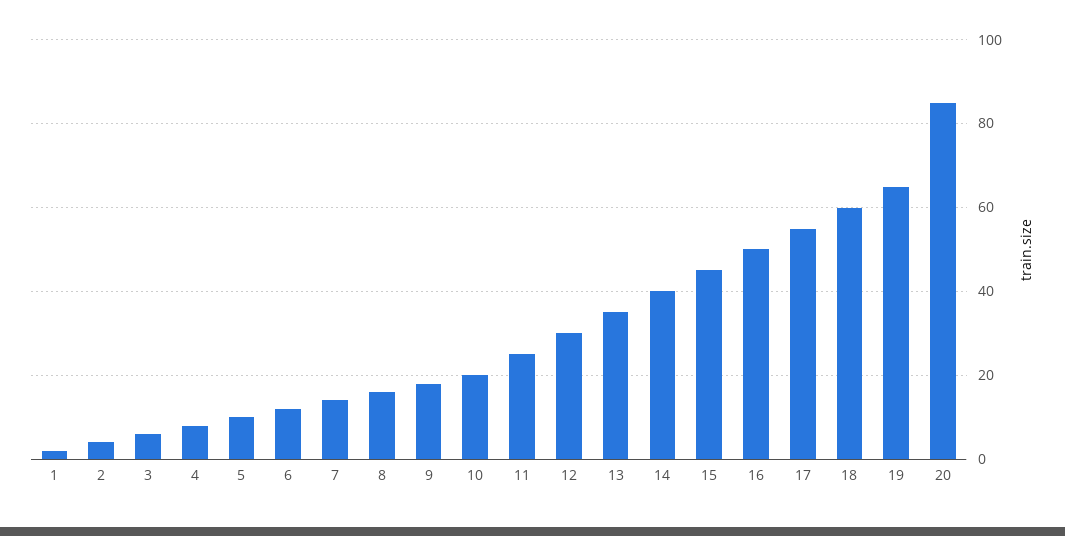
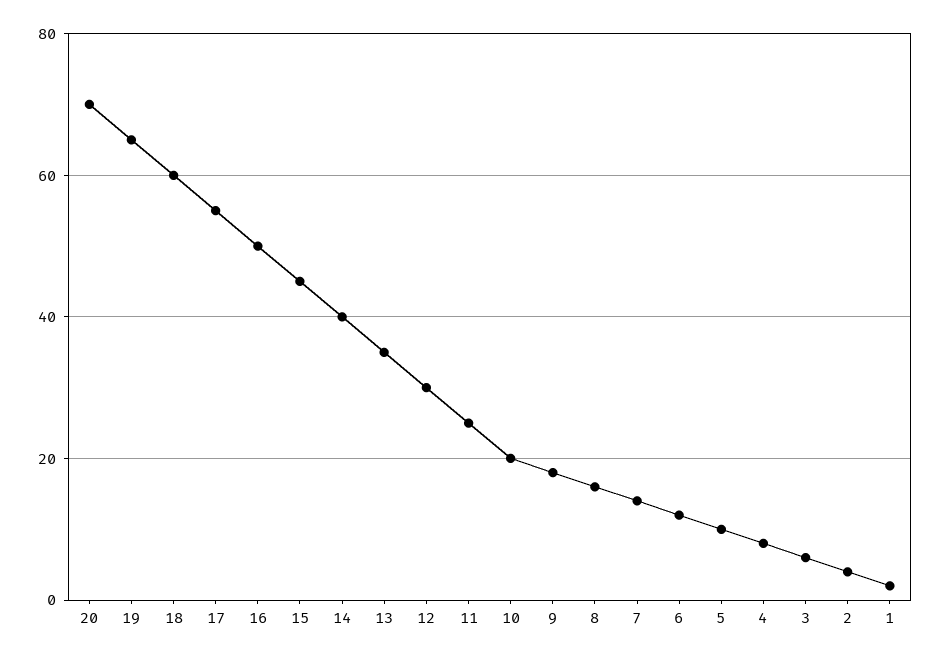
  {
    "1": 0,
    "2": 5,
    "3": 5,
    "4": 10,
    "5": 10,
    "6": 10,
    "7": 15,
    "8": 15,
    "9": 20,
    "10": 20,
    "11": 25,
    "12": 30,
    "13": 35,
    "14": 40,
    "15": 45,
    "16": 50,
    "17": 55,
    "18": 60,
    "19": 65,
-   "20": 85
+   "20": 70
  }

